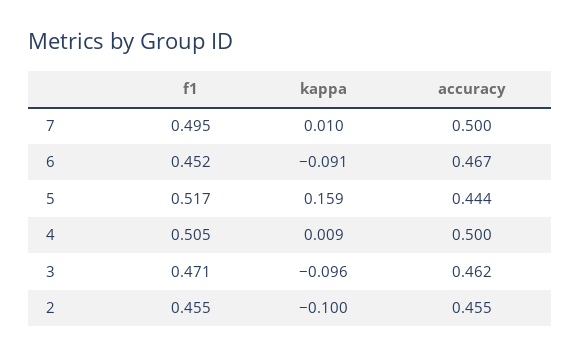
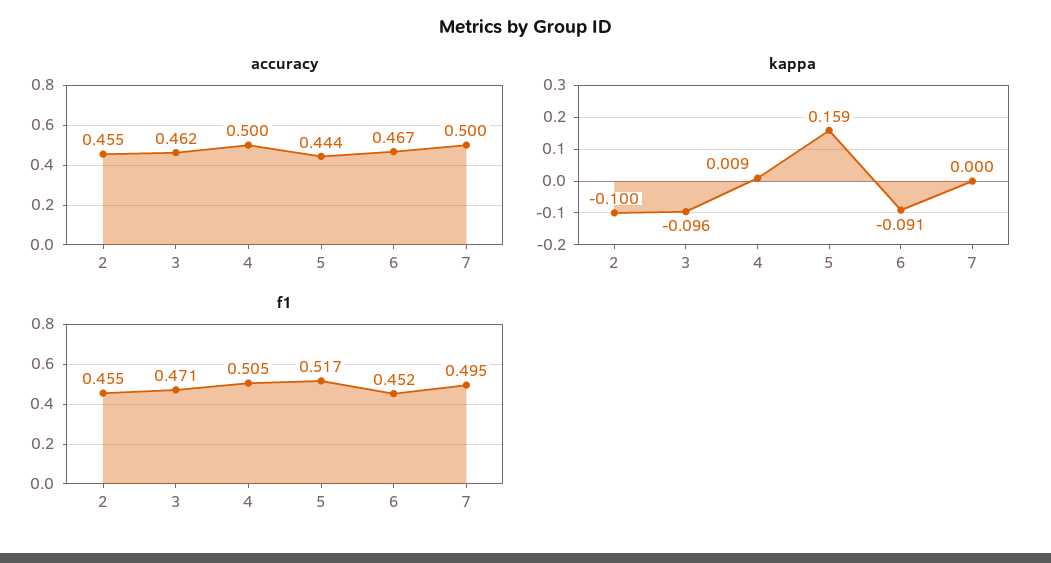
  {
    "f1": {
      "7": 0.495,
      "6": 0.452,
      "5": 0.517,
      "4": 0.505,
      "3": 0.471,
      "2": 0.455
    },
    "kappa": {
-     "7": 0.01,
+     "7": 0,
      "6": -0.091,
      "5": 0.159,
      "4": 0.009,
      "3": -0.096,
      "2": -0.1
    },
    "accuracy": {
      "7": 0.5,
      "6": 0.467,
      "5": 0.444,
      "4": 0.5,
      "3": 0.462,
      "2": 0.455
    }
  }

